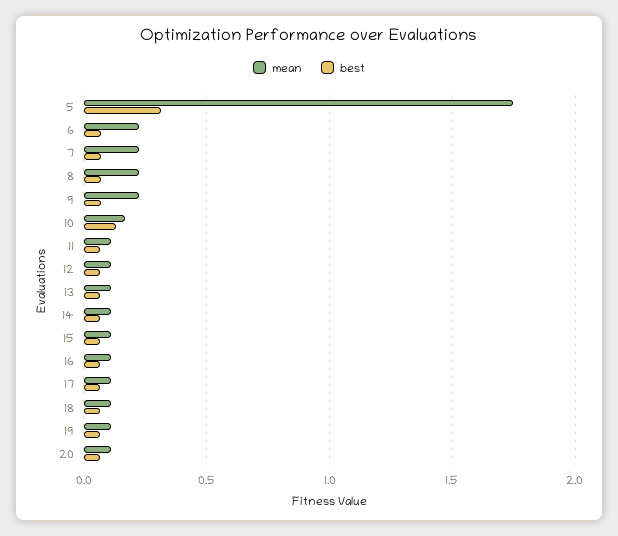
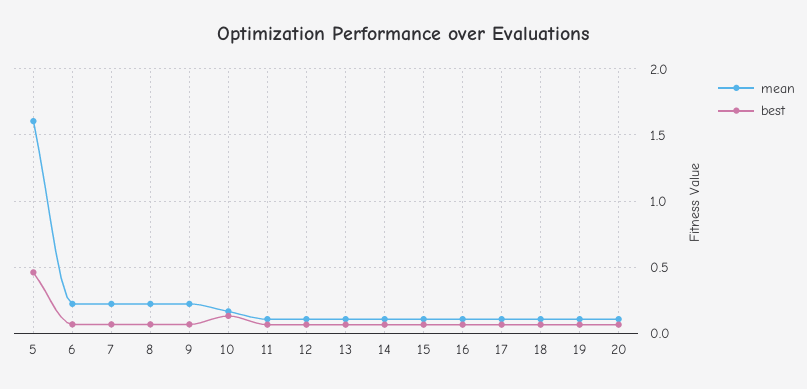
  {
    "mean": {
-     "5": 1.75,
+     "5": 1.6,
      "6": 0.2,
      "7": 0.2,
      "8": 0.2,
      "9": 0.2,
      "10": 0.15,
      "11": 0.1,
      "12": 0.1,
      "13": 0.1,
      "14": 0.1,
      "15": 0.1,
      "16": 0.1,
      "17": 0.1,
      "18": 0.1,
      "19": 0.1,
      "20": 0.1
    },
    "best": {
-     "5": 0.3,
+     "5": 0.45,
      "6": 0.05,
      "7": 0.05,
      "8": 0.05,
      "9": 0.05,
      "10": 0.15,
      "11": 0.05,
      "12": 0.05,
      "13": 0.05,
      "14": 0.05,
      "15": 0.05,
      "16": 0.05,
      "17": 0.05,
      "18": 0.05,
      "19": 0.05,
      "20": 0.05
    }
  }

